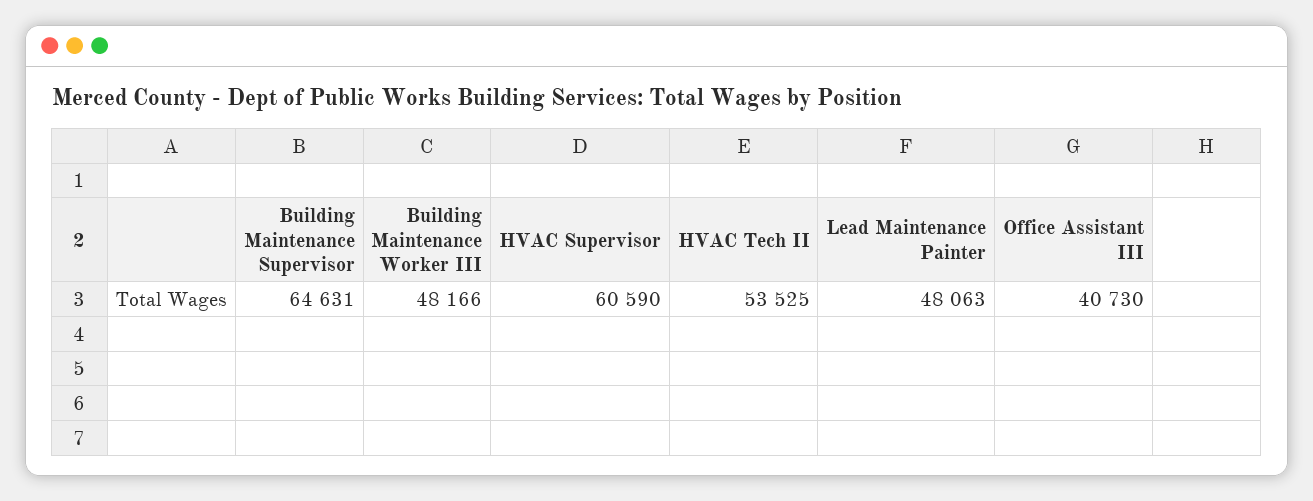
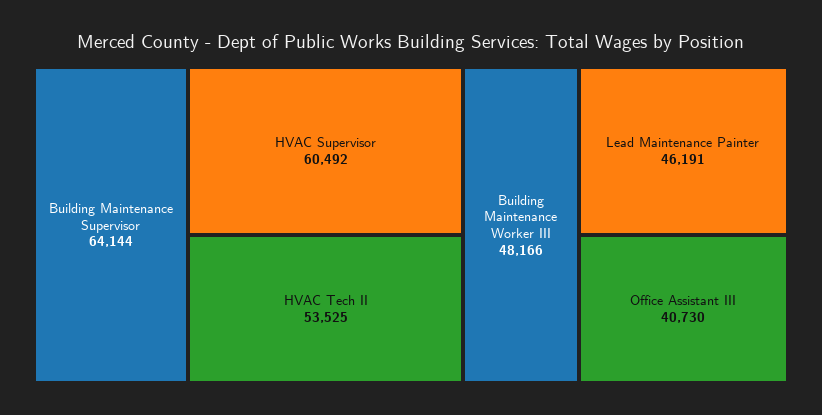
  {
-   "Building Maintenance Supervisor": 64631,
+   "Building Maintenance Supervisor": 64144,
    "Building Maintenance Worker III": 48166,
-   "HVAC Supervisor": 60590,
+   "HVAC Supervisor": 60492,
    "HVAC Tech II": 53525,
-   "Lead Maintenance Painter": 48063,
+   "Lead Maintenance Painter": 46191,
    "Office Assistant III": 40730
  }

